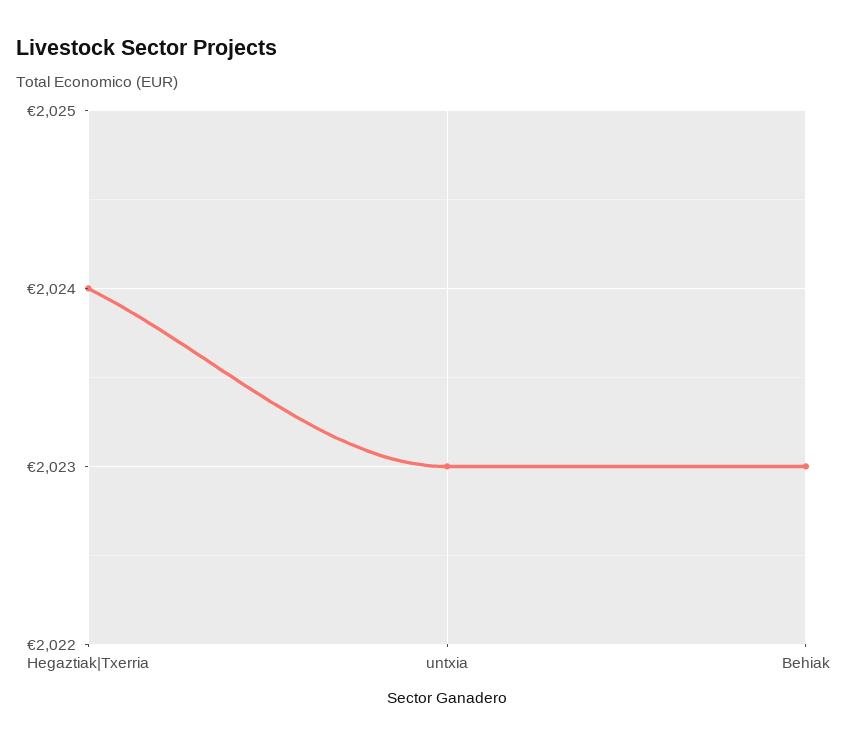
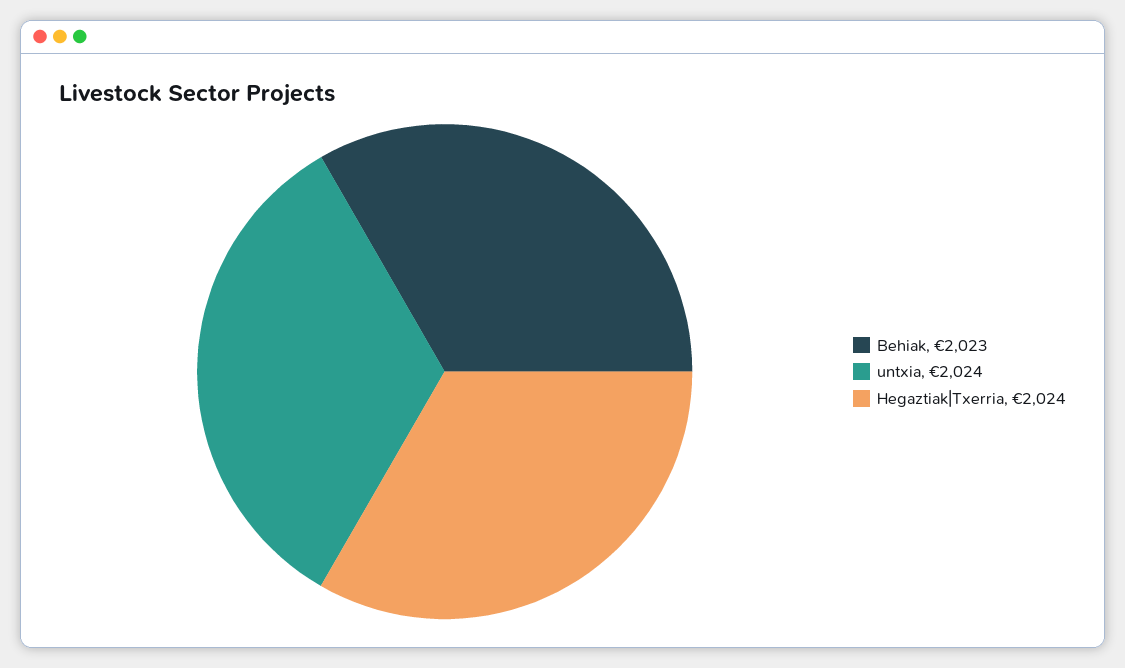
  {
    "Hegaztiak|Txerria": 2024,
-   "untxia": 2023,
+   "untxia": 2024,
    "Behiak": 2023
  }

